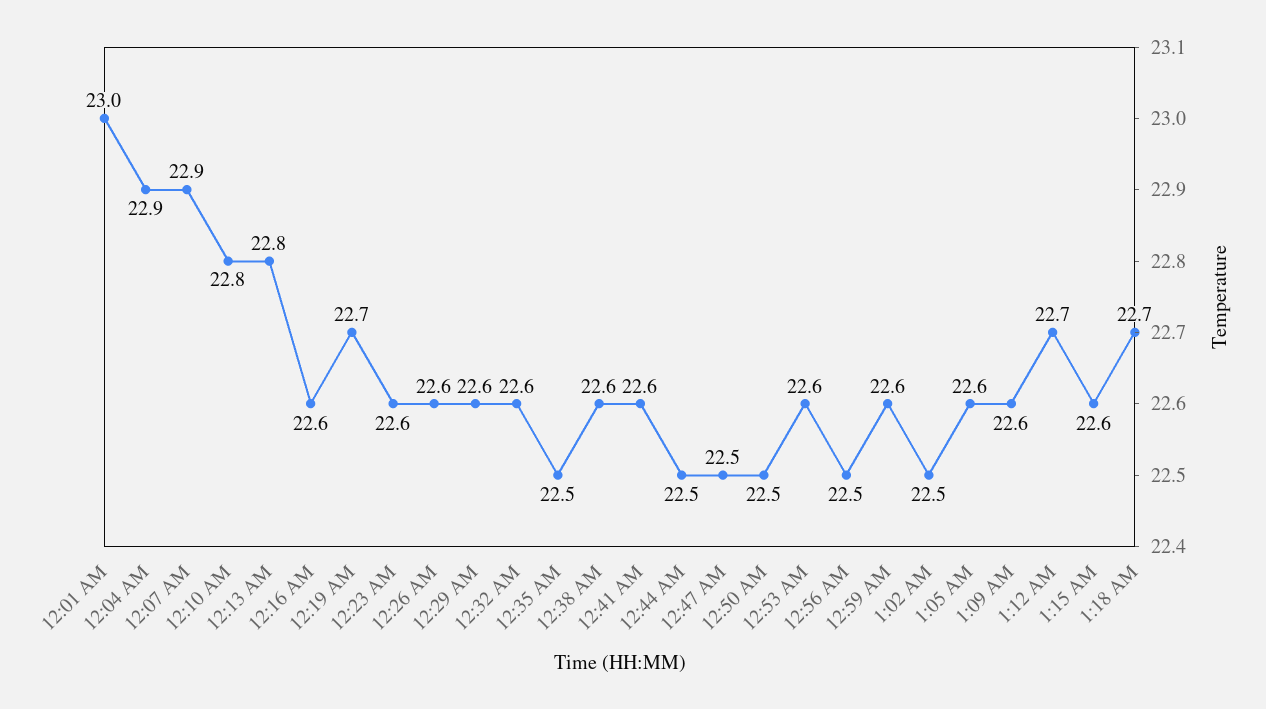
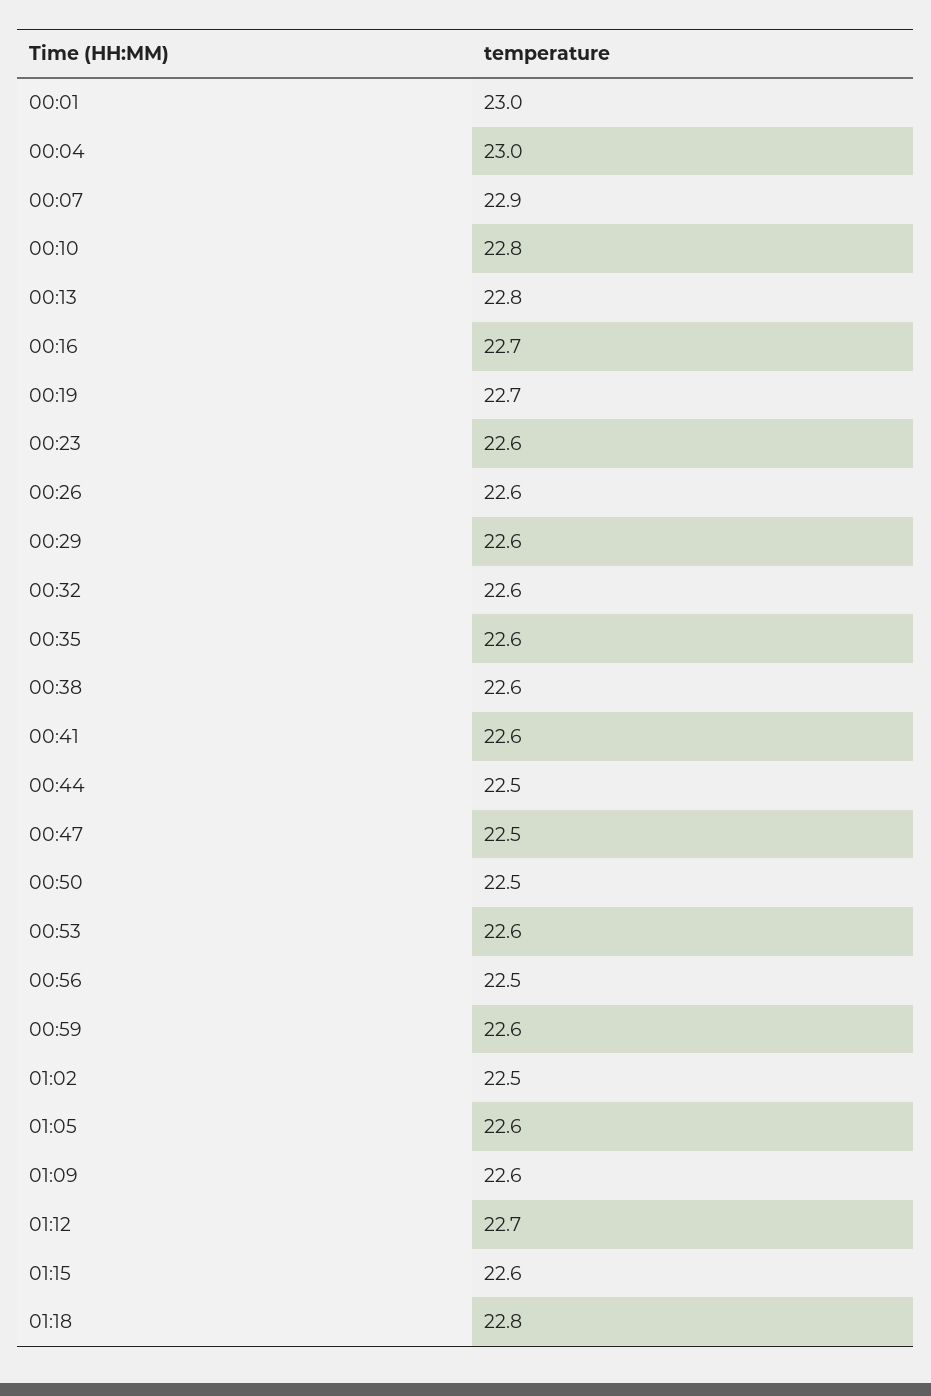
  {
    "12:01 AM": 23,
-   "12:04 AM": 22.9,
+   "12:04 AM": 23,
    "12:07 AM": 22.9,
    "12:10 AM": 22.8,
    "12:13 AM": 22.8,
-   "12:16 AM": 22.6,
+   "12:16 AM": 22.7,
    "12:19 AM": 22.7,
    "12:23 AM": 22.6,
    "12:26 AM": 22.6,
    "12:29 AM": 22.6,
    "12:32 AM": 22.6,
-   "12:35 AM": 22.5,
+   "12:35 AM": 22.6,
    "12:38 AM": 22.6,
    "12:41 AM": 22.6,
    "12:44 AM": 22.5,
    "12:47 AM": 22.5,
    "12:50 AM": 22.5,
    "12:53 AM": 22.6,
    "12:56 AM": 22.5,
    "12:59 AM": 22.6,
    "1:02 AM": 22.5,
    "1:05 AM": 22.6,
    "1:09 AM": 22.6,
    "1:12 AM": 22.7,
    "1:15 AM": 22.6,
-   "1:18 AM": 22.7
+   "1:18 AM": 22.8
  }

